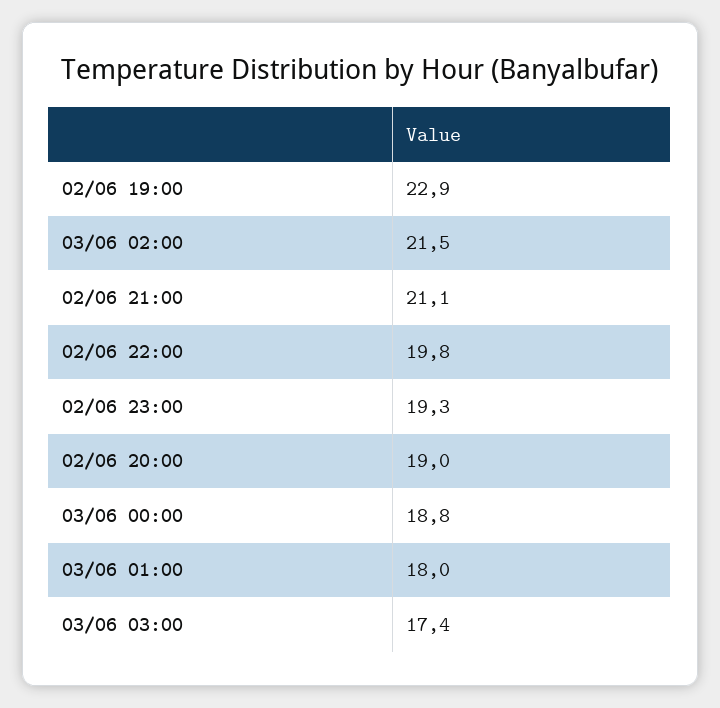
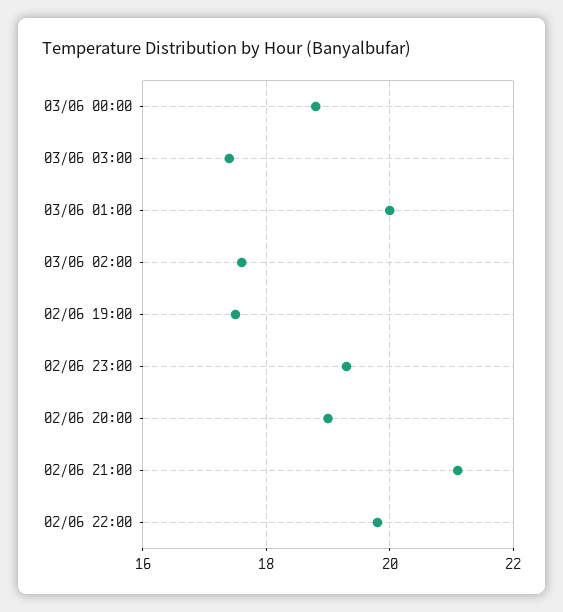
  {
-   "02/06 19:00": 22.9,
+   "02/06 19:00": 17.5,
-   "03/06 02:00": 21.5,
+   "03/06 02:00": 17.5,
    "02/06 21:00": 21.1,
    "02/06 22:00": 19.8,
    "02/06 23:00": 19.3,
    "02/06 20:00": 19,
    "03/06 00:00": 18.8,
-   "03/06 01:00": 18,
+   "03/06 01:00": 20,
    "03/06 03:00": 17.4
  }

